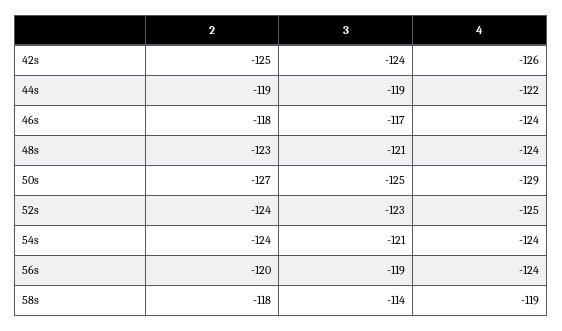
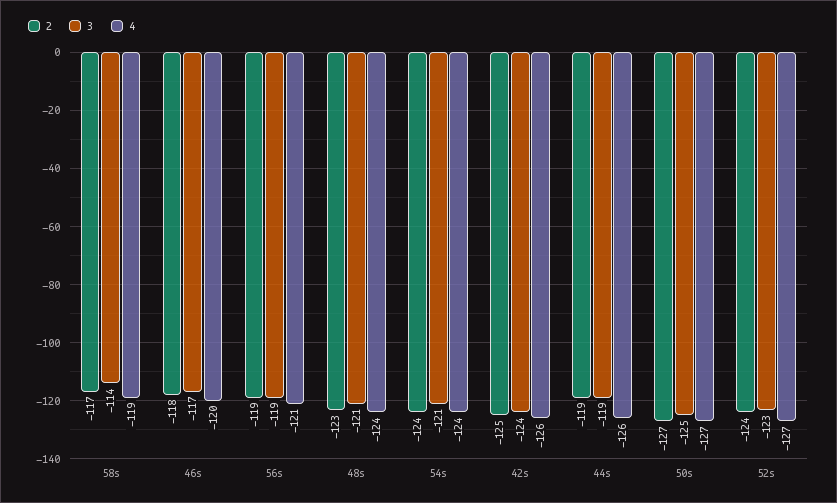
  {
    "2": {
      "42s": -125,
      "44s": -119,
      "46s": -118,
      "48s": -123,
      "50s": -127,
      "52s": -124,
      "54s": -124,
-     "56s": -120,
+     "56s": -119,
-     "58s": -118
+     "58s": -117
    },
    "3": {
      "42s": -124,
      "44s": -119,
      "46s": -117,
      "48s": -121,
      "50s": -125,
      "52s": -123,
      "54s": -121,
      "56s": -119,
      "58s": -114
    },
    "4": {
      "42s": -126,
-     "44s": -122,
+     "44s": -126,
-     "46s": -124,
+     "46s": -120,
      "48s": -124,
-     "50s": -129,
+     "50s": -127,
-     "52s": -125,
+     "52s": -127,
      "54s": -124,
-     "56s": -124,
+     "56s": -121,
      "58s": -119
    }
  }

